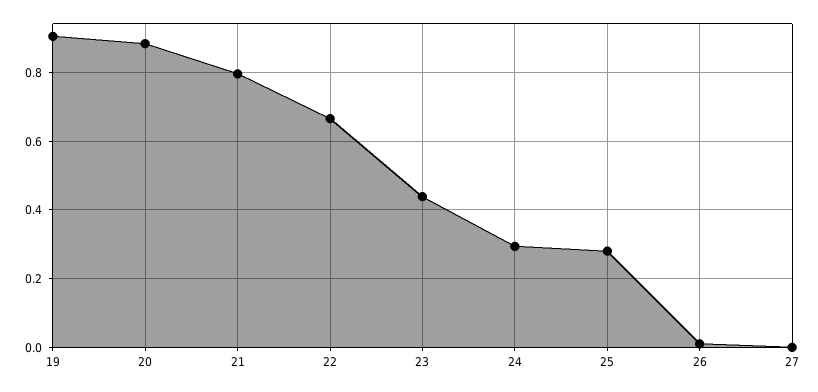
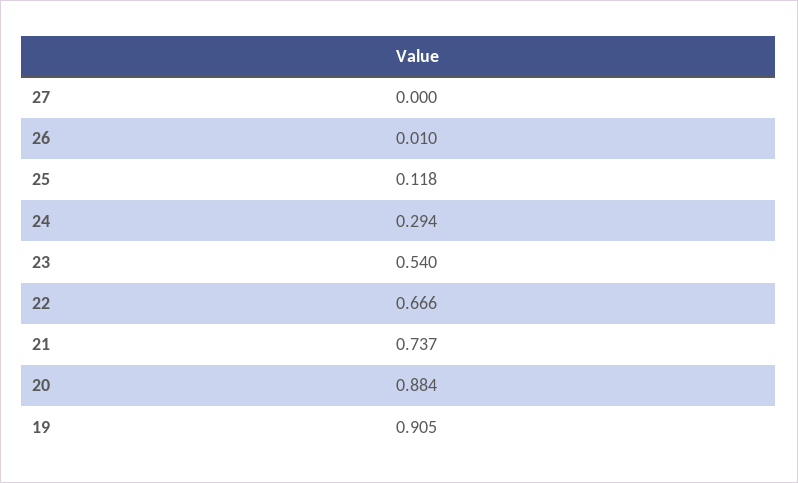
  {
    "19": 0.905,
    "20": 0.884,
-   "21": 0.8,
+   "21": 0.737,
    "22": 0.666,
-   "23": 0.44,
+   "23": 0.54,
    "24": 0.294,
-   "25": 0.28,
+   "25": 0.118,
    "26": 0.01,
    "27": 0
  }

